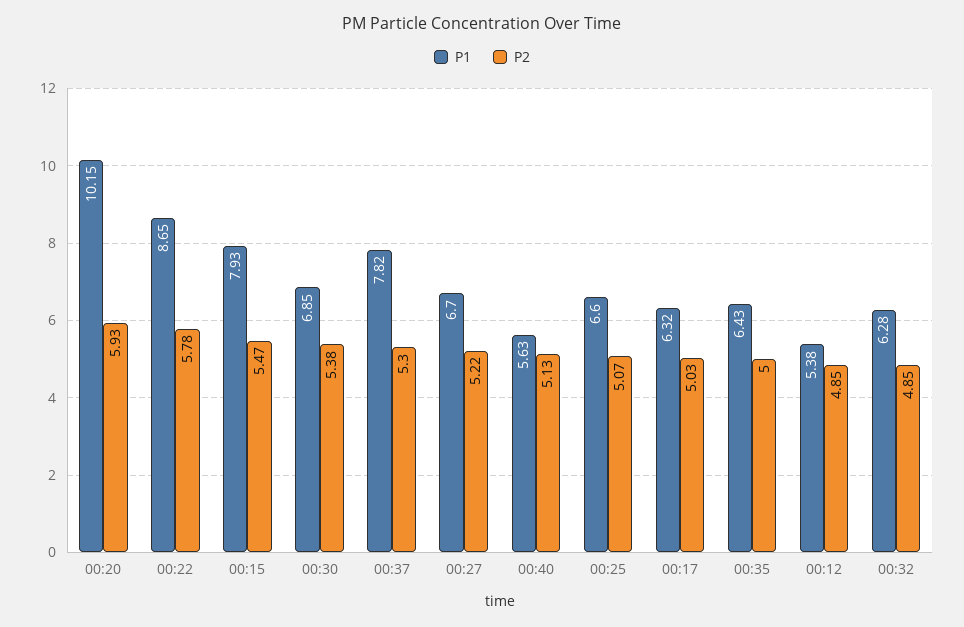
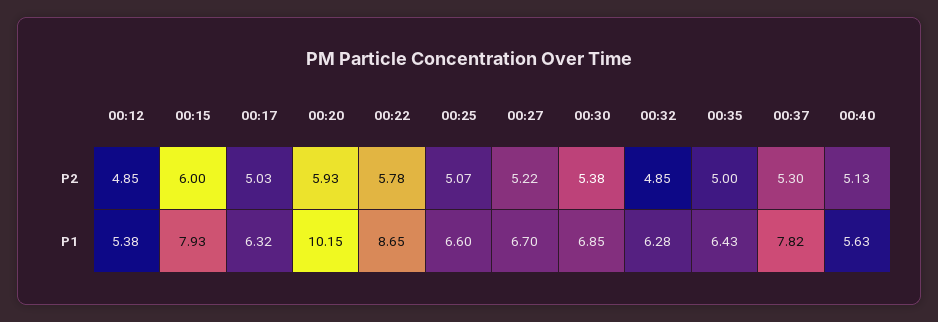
  {
    "P1": {
      "00:20": 10.15,
      "00:22": 8.65,
      "00:15": 7.93,
      "00:30": 6.85,
      "00:37": 7.82,
      "00:27": 6.7,
      "00:40": 5.63,
      "00:25": 6.6,
      "00:17": 6.32,
      "00:35": 6.43,
      "00:12": 5.38,
      "00:32": 6.28
    },
    "P2": {
      "00:20": 5.93,
      "00:22": 5.78,
-     "00:15": 5.47,
+     "00:15": 6,
      "00:30": 5.38,
      "00:37": 5.3,
      "00:27": 5.22,
      "00:40": 5.13,
      "00:25": 5.07,
      "00:17": 5.03,
      "00:35": 5,
      "00:12": 4.85,
      "00:32": 4.85
    }
  }

